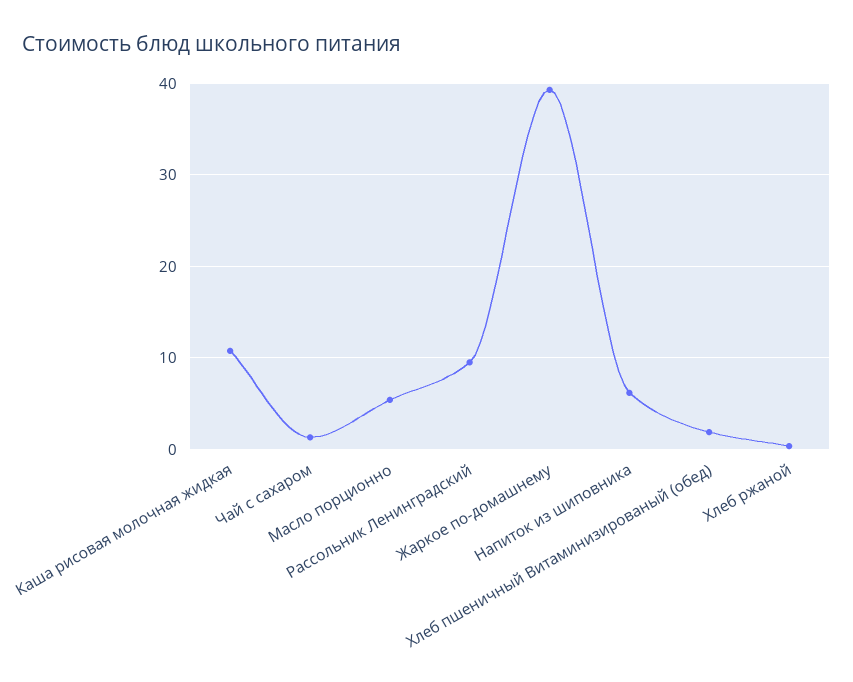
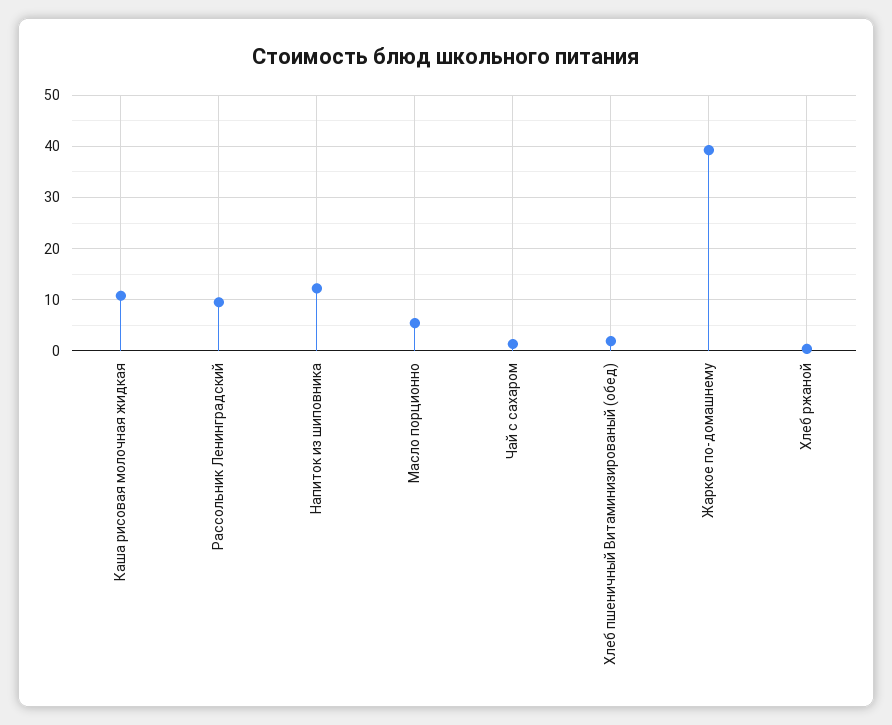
  {
    "Каша рисовая молочная жидкая": 11,
    "Чай с сахаром": 1,
    "Масло порционно": 5,
    "Рассольник Ленинградский": 10,
    "Жаркое по-домашнему": 39,
-   "Напиток из шиповника": 6,
+   "Напиток из шиповника": 12,
    "Хлеб пшеничный Витаминизированый (обед)": 2,
    "Хлеб ржаной": 0
  }

